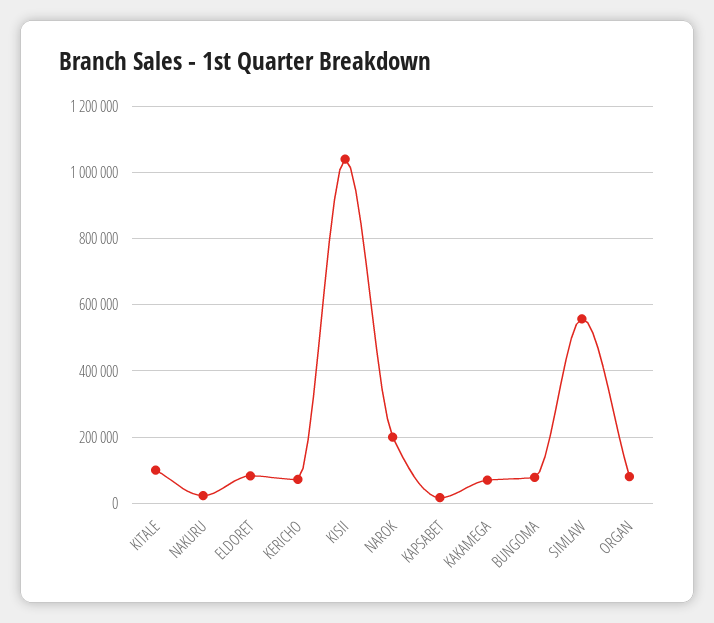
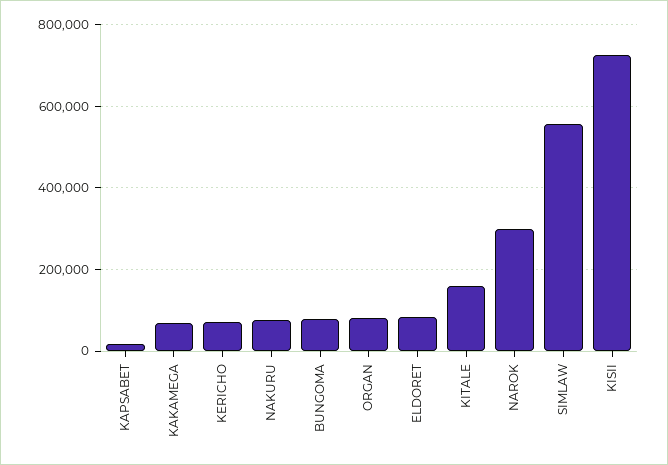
  {
-   "KITALE": 100000,
+   "KITALE": 160000,
-   "NAKURU": 20000,
+   "NAKURU": 80000,
    "ELDORET": 80000,
    "KERICHO": 80000,
-   "KISII": 1040000,
+   "KISII": 720000,
-   "NAROK": 200000,
+   "NAROK": 300000,
    "KAPSABET": 20000,
    "KAKAMEGA": 80000,
    "BUNGOMA": 80000,
    "SIMLAW": 560000,
    "ORGAN": 80000
  }

